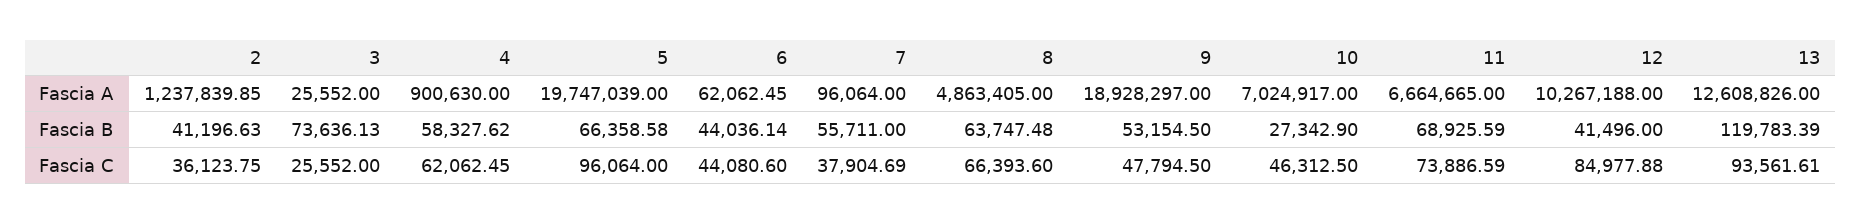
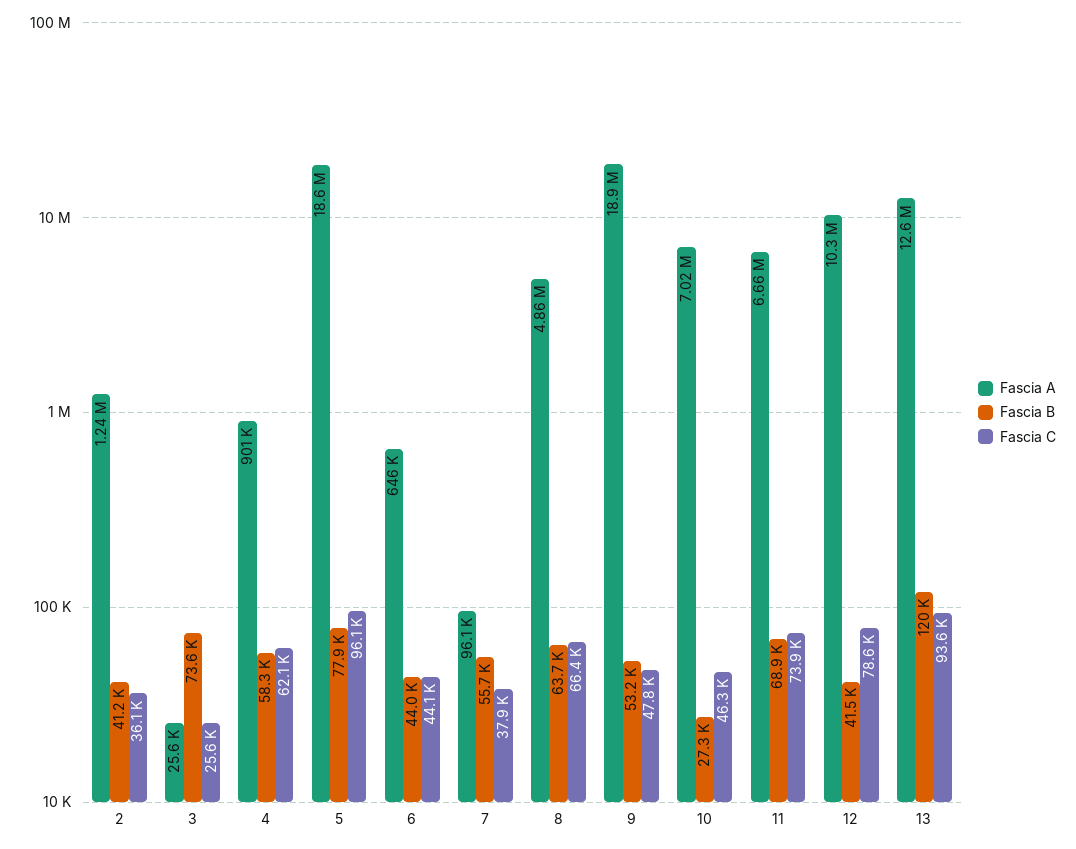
  {
    "Fascia A": {
      "2": 1237839.85,
      "3": 25552,
      "4": 900630,
-     "5": 19747039,
+     "5": 18600000,
-     "6": 62062.45,
+     "6": 646000,
      "7": 96064,
      "8": 4863405,
      "9": 18928297,
      "10": 7024917,
      "11": 6664665,
      "12": 10267188,
      "13": 12608826
    },
    "Fascia B": {
      "2": 41196.63,
      "3": 73636.13,
      "4": 58327.62,
-     "5": 66358.58,
+     "5": 77900,
      "6": 44036.14,
      "7": 55711,
      "8": 63747.48,
      "9": 53154.5,
      "10": 27342.9,
      "11": 68925.59,
      "12": 41496,
      "13": 119783.39
    },
    "Fascia C": {
      "2": 36123.75,
      "3": 25552,
      "4": 62062.45,
      "5": 96064,
      "6": 44080.6,
      "7": 37904.69,
      "8": 66393.6,
      "9": 47794.5,
      "10": 46312.5,
      "11": 73886.59,
-     "12": 84977.88,
+     "12": 78600,
      "13": 93561.61
    }
  }

